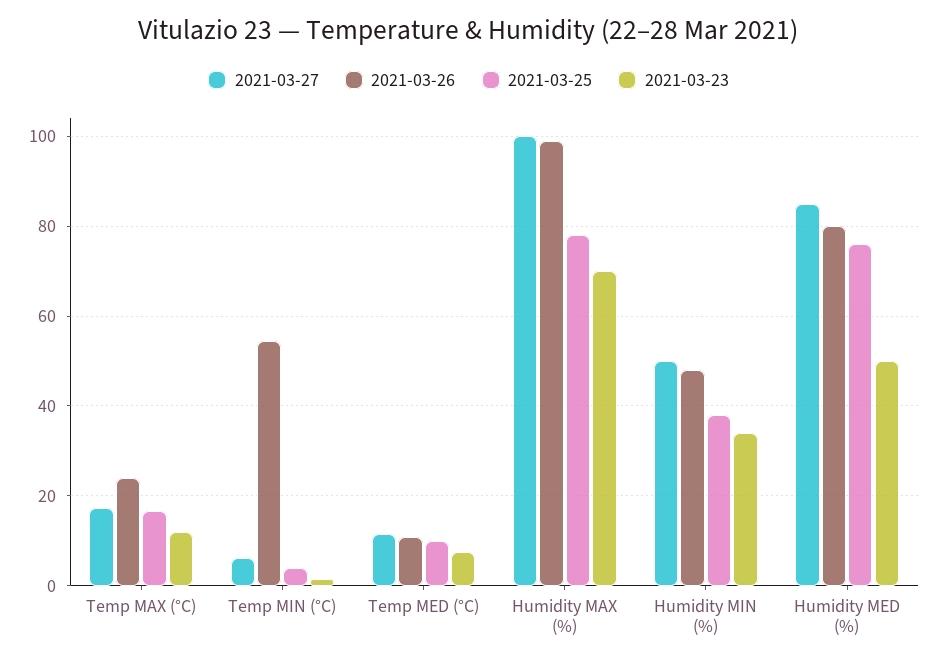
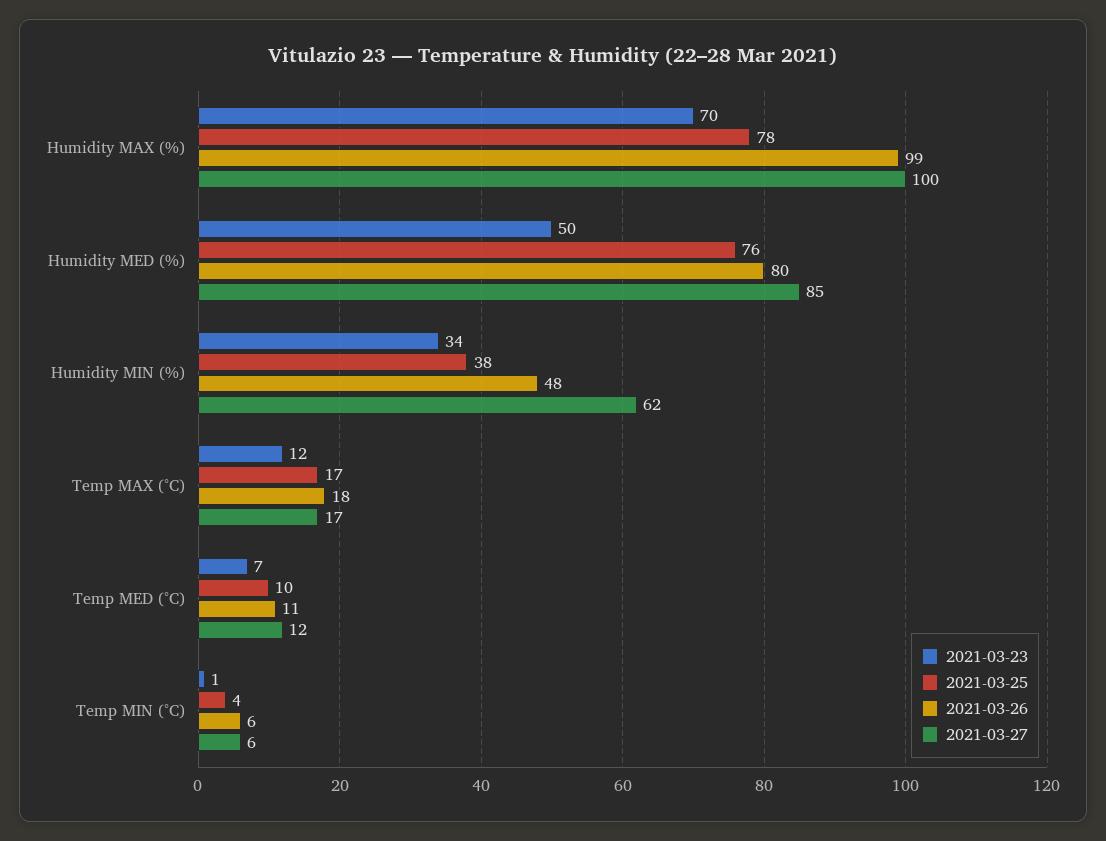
  {
    "2021-03-27": {
      "Temp MAX (°C)": 17,
      "Temp MIN (°C)": 6,
      "Temp MED (°C)": 12,
      "Humidity MAX (%)": 100,
-     "Humidity MIN (%)": 50,
+     "Humidity MIN (%)": 62,
      "Humidity MED (%)": 85
    },
    "2021-03-26": {
-     "Temp MAX (°C)": 24,
+     "Temp MAX (°C)": 18,
-     "Temp MIN (°C)": 54,
+     "Temp MIN (°C)": 6,
      "Temp MED (°C)": 11,
      "Humidity MAX (%)": 99,
      "Humidity MIN (%)": 48,
      "Humidity MED (%)": 80
    },
    "2021-03-25": {
      "Temp MAX (°C)": 17,
      "Temp MIN (°C)": 4,
      "Temp MED (°C)": 10,
      "Humidity MAX (%)": 78,
      "Humidity MIN (%)": 38,
      "Humidity MED (%)": 76
    },
    "2021-03-23": {
      "Temp MAX (°C)": 12,
      "Temp MIN (°C)": 1,
      "Temp MED (°C)": 7,
      "Humidity MAX (%)": 70,
      "Humidity MIN (%)": 34,
      "Humidity MED (%)": 50
    }
  }

